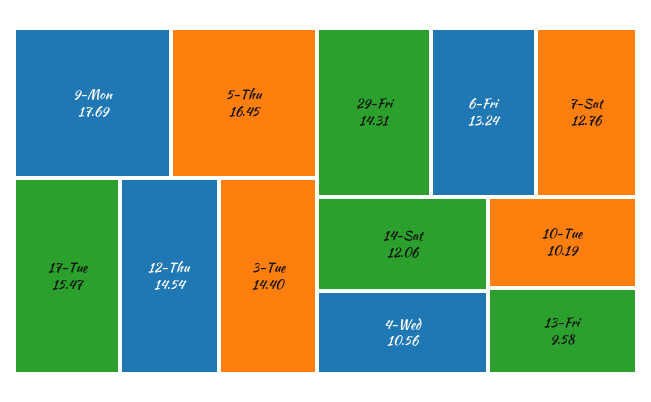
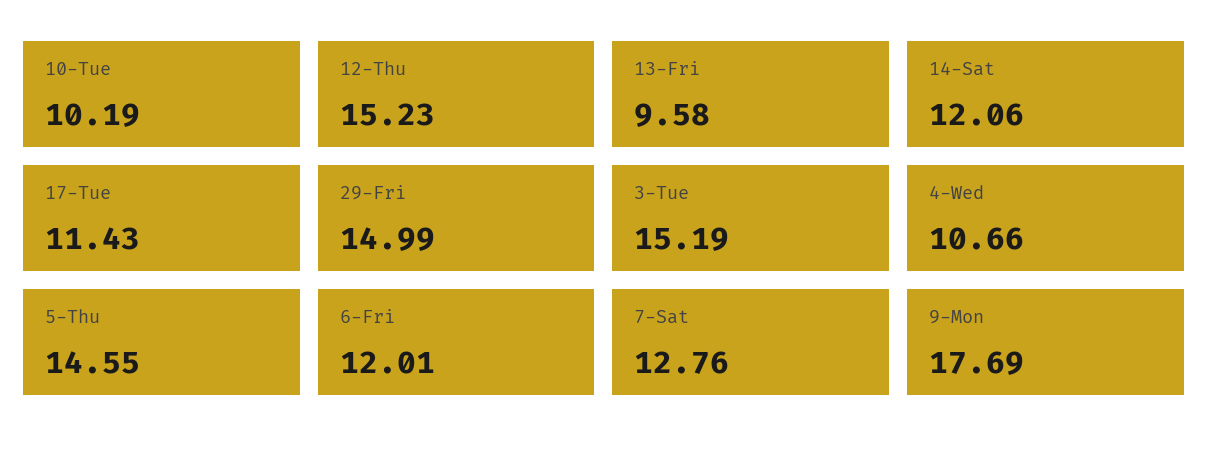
  {
    "9-Mon": 17.69,
-   "5-Thu": 16.45,
+   "5-Thu": 14.55,
-   "17-Tue": 15.47,
+   "17-Tue": 11.43,
-   "12-Thu": 14.54,
+   "12-Thu": 15.23,
-   "3-Tue": 14.4,
+   "3-Tue": 15.19,
-   "29-Fri": 14.31,
+   "29-Fri": 14.99,
-   "6-Fri": 13.24,
+   "6-Fri": 12.01,
    "7-Sat": 12.76,
    "14-Sat": 12.06,
-   "4-Wed": 10.56,
+   "4-Wed": 10.66,
    "10-Tue": 10.19,
    "13-Fri": 9.58
  }

